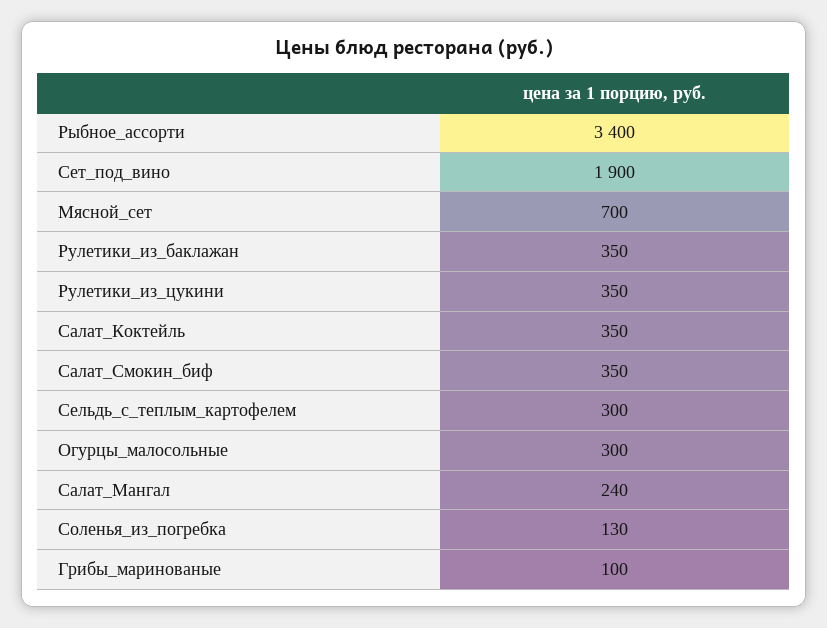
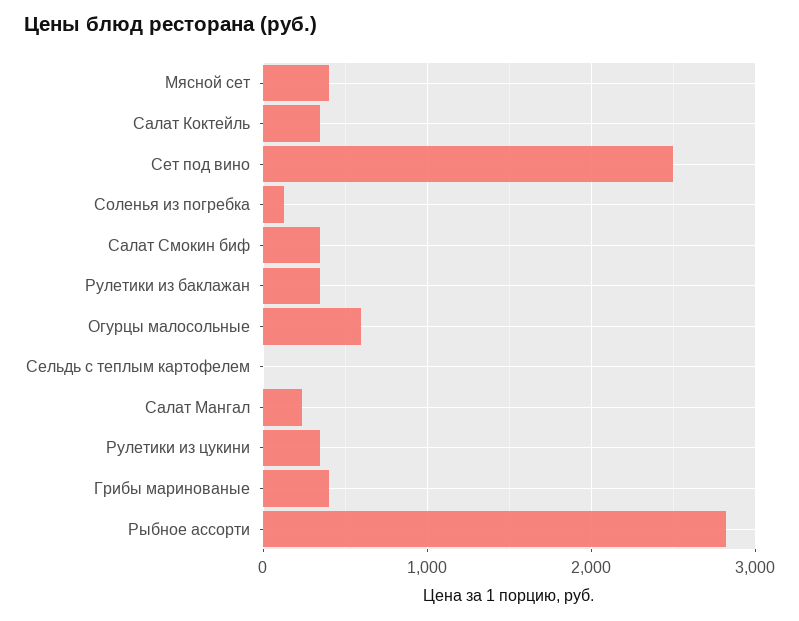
  {
-   "Рыбное_ассорти": 3400,
+   "Рыбное_ассорти": 2800,
-   "Сет_под_вино": 1900,
+   "Сет_под_вино": 2500,
-   "Мясной_сет": 700,
+   "Мясной_сет": 400,
    "Рулетики_из_баклажан": 350,
    "Рулетики_из_цукини": 350,
    "Салат_Коктейль": 350,
    "Салат_Смокин_биф": 350,
-   "Сельдь_с_теплым_картофелем": 300,
+   "Сельдь_с_теплым_картофелем": 0,
-   "Огурцы_малосольные": 300,
+   "Огурцы_малосольные": 600,
    "Салат_Мангал": 240,
    "Соленья_из_погребка": 130,
-   "Грибы_маринованые": 100
+   "Грибы_маринованые": 400
  }

